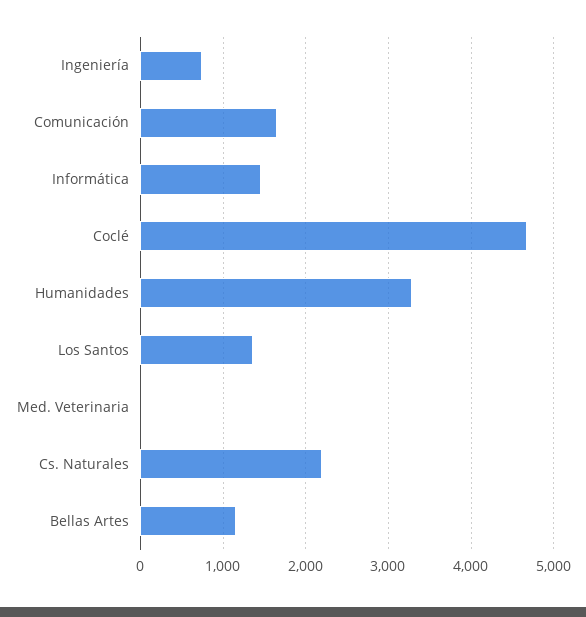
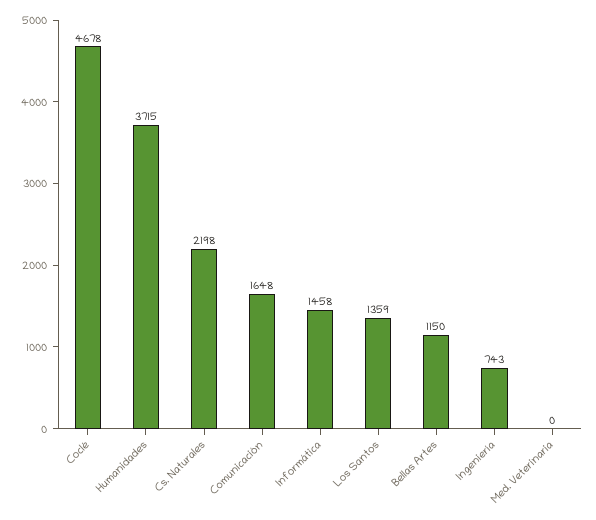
  {
    "Ingeniería": 743,
    "Comunicación": 1648,
    "Informática": 1458,
    "Coclé": 4678,
-   "Humanidades": 3300,
+   "Humanidades": 3715,
    "Los Santos": 1359,
    "Med. Veterinaria": 0,
    "Cs. Naturales": 2198,
    "Bellas Artes": 1150
  }

